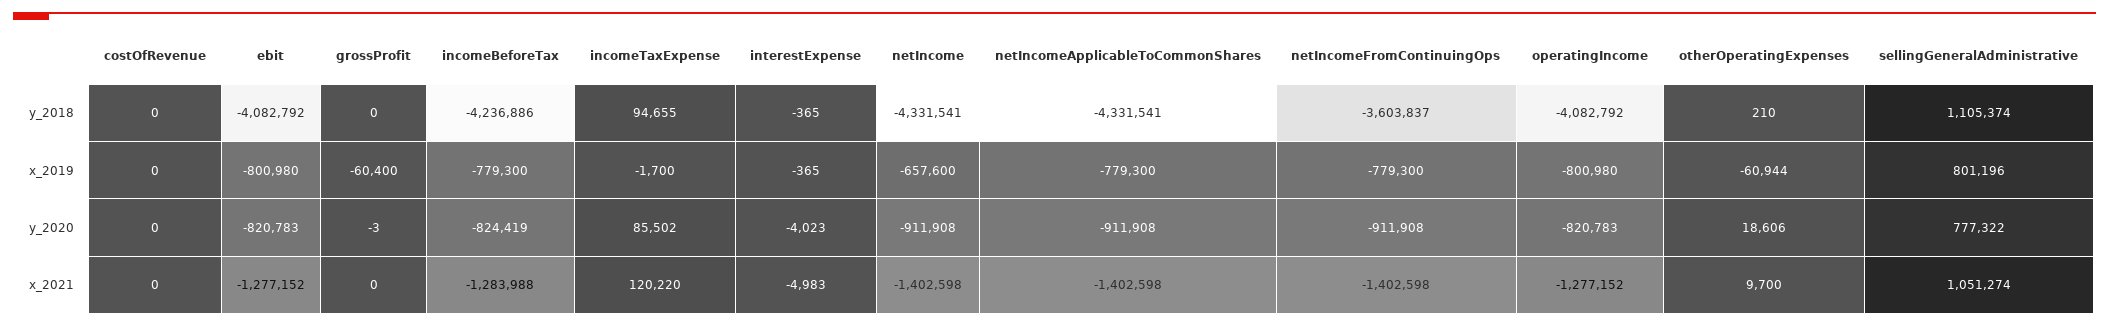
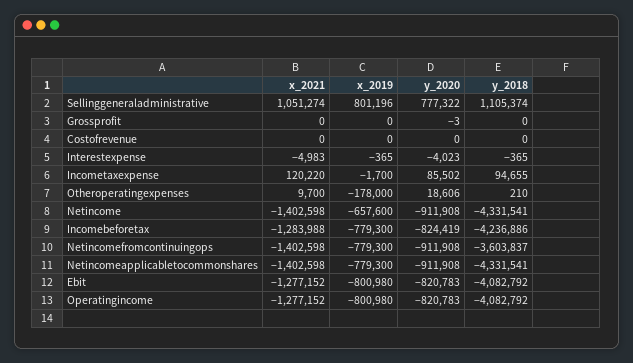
  {
    "costOfRevenue": {
      "y_2018": 0,
      "x_2019": 0,
      "y_2020": 0,
      "x_2021": 0
    },
    "ebit": {
      "y_2018": -4082792,
      "x_2019": -800980,
      "y_2020": -820783,
      "x_2021": -1277152
    },
    "grossProfit": {
      "y_2018": 0,
-     "x_2019": -60400,
+     "x_2019": 0,
      "y_2020": -3,
      "x_2021": 0
    },
    "incomeBeforeTax": {
      "y_2018": -4236886,
      "x_2019": -779300,
      "y_2020": -824419,
      "x_2021": -1283988
    },
    "incomeTaxExpense": {
      "y_2018": 94655,
      "x_2019": -1700,
      "y_2020": 85502,
      "x_2021": 120220
    },
    "interestExpense": {
      "y_2018": -365,
      "x_2019": -365,
      "y_2020": -4023,
      "x_2021": -4983
    },
    "netIncome": {
      "y_2018": -4331541,
      "x_2019": -657600,
      "y_2020": -911908,
      "x_2021": -1402598
    },
    "netIncomeApplicableToCommonShares": {
      "y_2018": -4331541,
      "x_2019": -779300,
      "y_2020": -911908,
      "x_2021": -1402598
    },
    "netIncomeFromContinuingOps": {
      "y_2018": -3603837,
      "x_2019": -779300,
      "y_2020": -911908,
      "x_2021": -1402598
    },
    "operatingIncome": {
      "y_2018": -4082792,
      "x_2019": -800980,
      "y_2020": -820783,
      "x_2021": -1277152
    },
    "otherOperatingExpenses": {
      "y_2018": 210,
-     "x_2019": -60944,
+     "x_2019": -178000,
      "y_2020": 18606,
      "x_2021": 9700
    },
    "sellingGeneralAdministrative": {
      "y_2018": 1105374,
      "x_2019": 801196,
      "y_2020": 777322,
      "x_2021": 1051274
    }
  }

